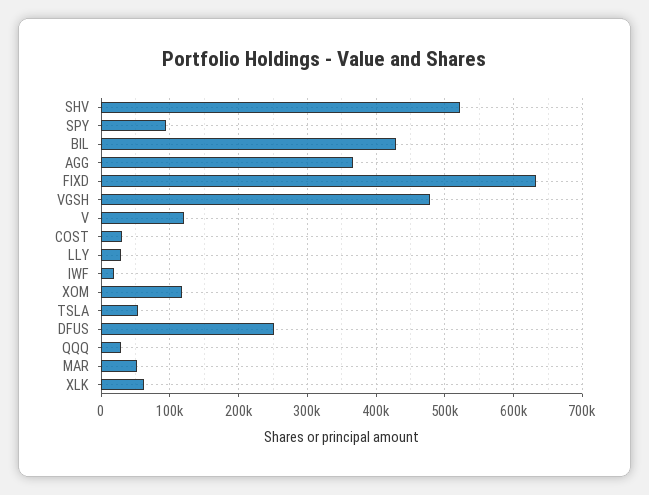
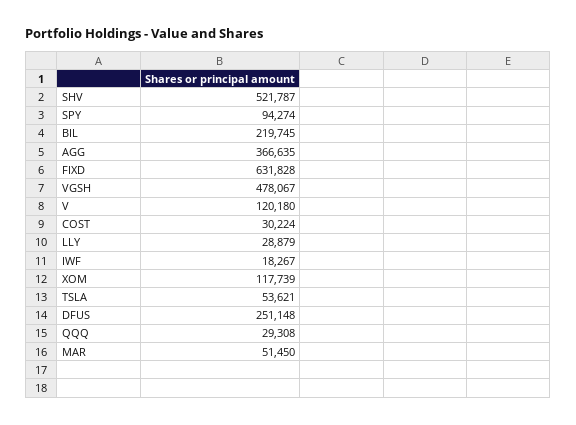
  {
    "SHV": 521787,
    "SPY": 94274,
-   "BIL": 430000,
+   "BIL": 219745,
    "AGG": 366635,
    "FIXD": 631828,
    "VGSH": 478067,
    "V": 120180,
    "COST": 30224,
    "LLY": 28879,
    "IWF": 18267,
    "XOM": 117739,
    "TSLA": 53621,
    "DFUS": 251148,
    "QQQ": 29308,
-   "MAR": 51450,
+   "MAR": 51450
-   "XLK": 60000
  }

